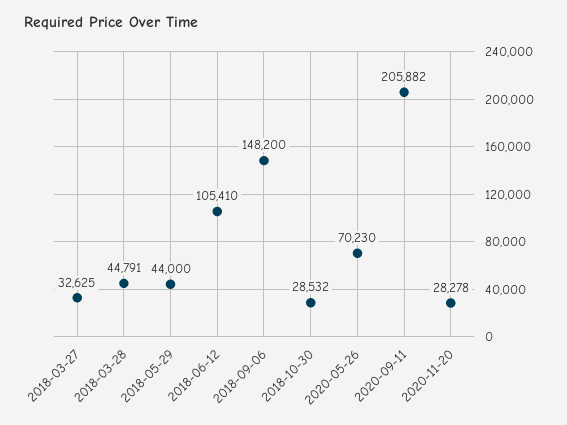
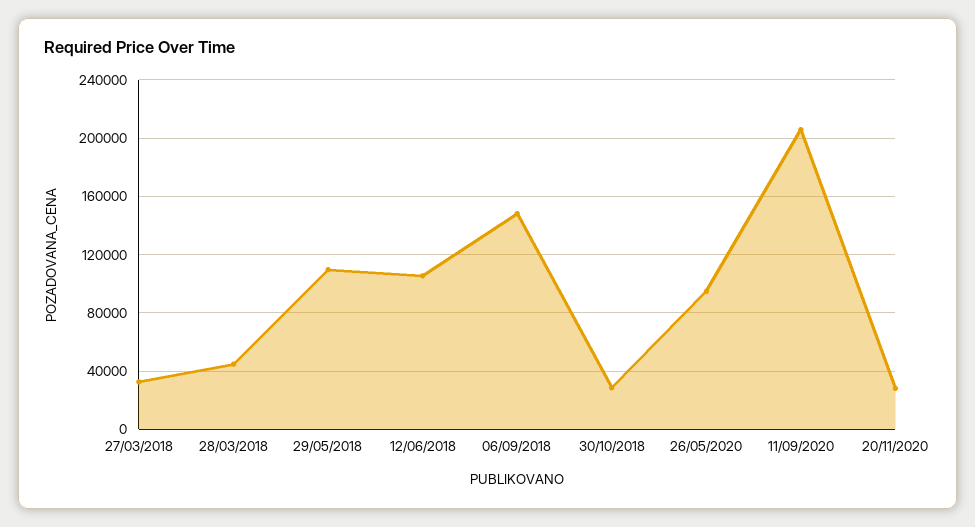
  {
    "2018-03-27": 32625,
    "2018-03-28": 44791,
-   "2018-05-29": 44000,
+   "2018-05-29": 110000,
    "2018-06-12": 105410,
    "2018-09-06": 148200,
    "2018-10-30": 28532,
-   "2020-05-26": 70230,
+   "2020-05-26": 95000,
    "2020-09-11": 205882,
    "2020-11-20": 28278
  }

